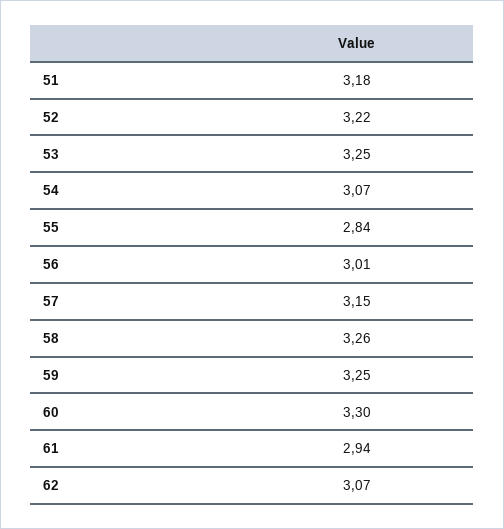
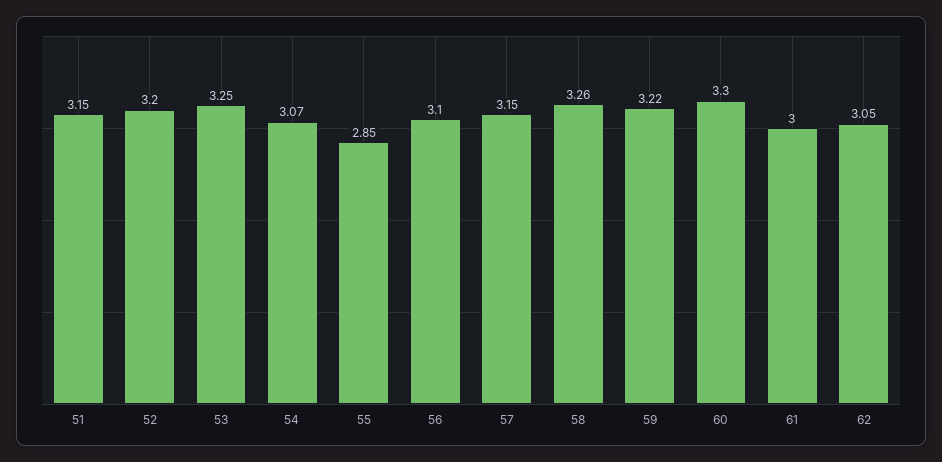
  {
-   "51": 3.18,
+   "51": 3.15,
-   "52": 3.22,
+   "52": 3.2,
    "53": 3.25,
    "54": 3.07,
-   "55": 2.84,
+   "55": 2.85,
-   "56": 3.01,
+   "56": 3.1,
    "57": 3.15,
    "58": 3.26,
-   "59": 3.25,
+   "59": 3.22,
    "60": 3.3,
-   "61": 2.94,
+   "61": 3,
-   "62": 3.07
+   "62": 3.05
  }

